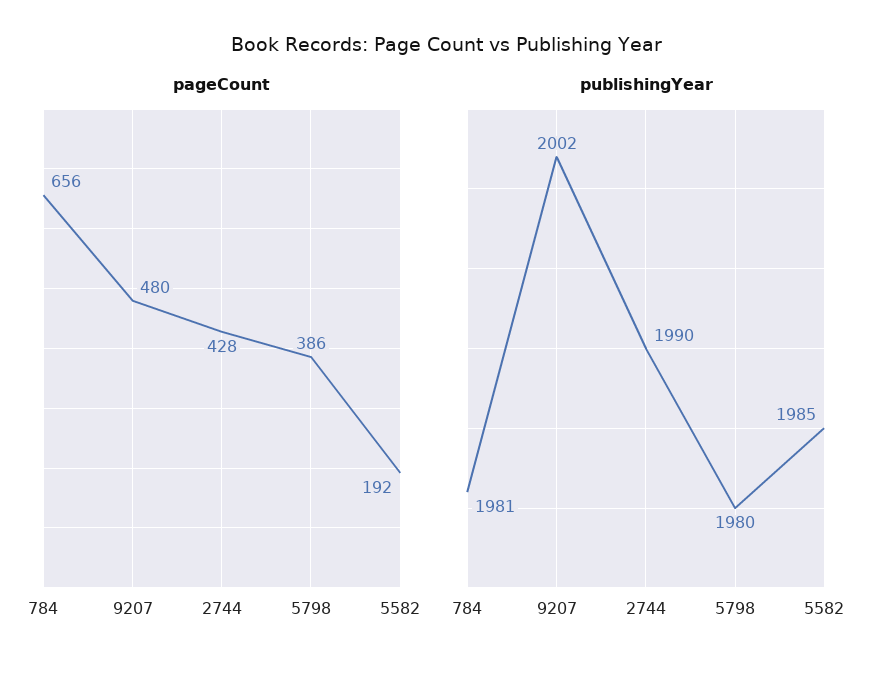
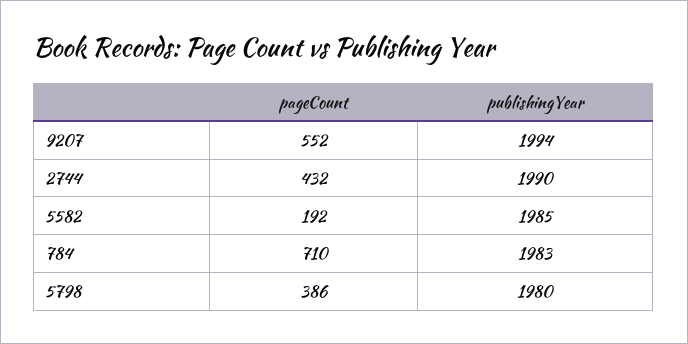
  {
    "pageCount": {
-     "784": 656,
+     "784": 710,
-     "9207": 480,
+     "9207": 552,
-     "2744": 428,
+     "2744": 432,
      "5798": 386,
      "5582": 192
    },
    "publishingYear": {
-     "784": 1981,
+     "784": 1983,
-     "9207": 2002,
+     "9207": 1994,
      "2744": 1990,
      "5798": 1980,
      "5582": 1985
    }
  }

